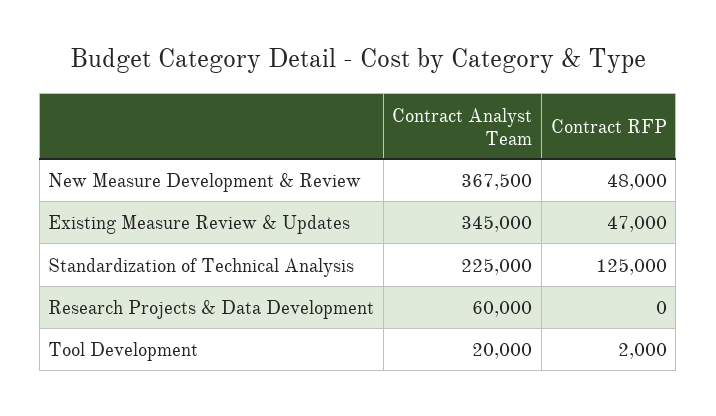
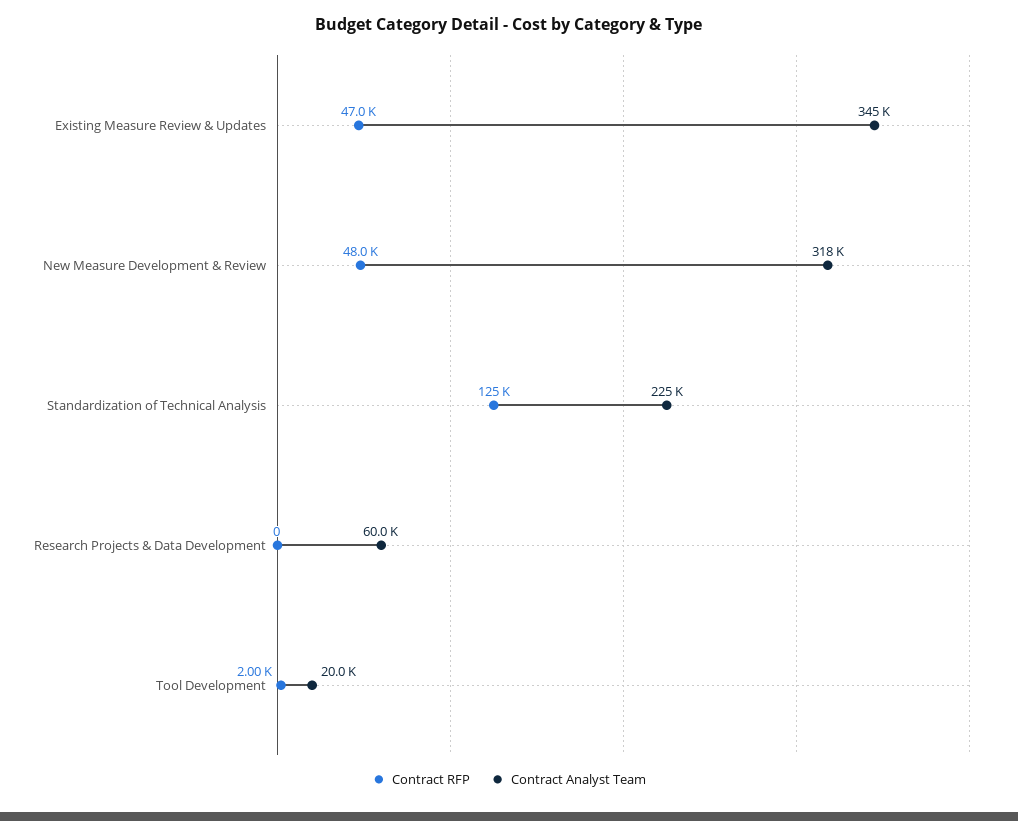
  {
    "Contract Analyst Team": {
-     "New Measure Development & Review": 367500,
+     "New Measure Development & Review": 318000,
      "Existing Measure Review & Updates": 345000,
      "Standardization of Technical Analysis": 225000,
      "Research Projects & Data Development": 60000,
      "Tool Development": 20000
    },
    "Contract RFP": {
      "New Measure Development & Review": 48000,
      "Existing Measure Review & Updates": 47000,
      "Standardization of Technical Analysis": 125000,
      "Research Projects & Data Development": 0,
      "Tool Development": 2000
    }
  }

